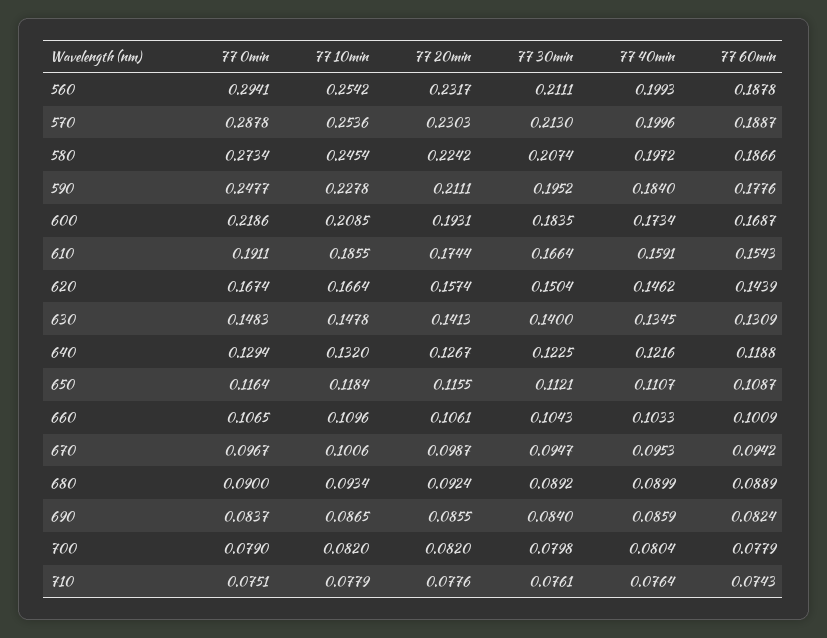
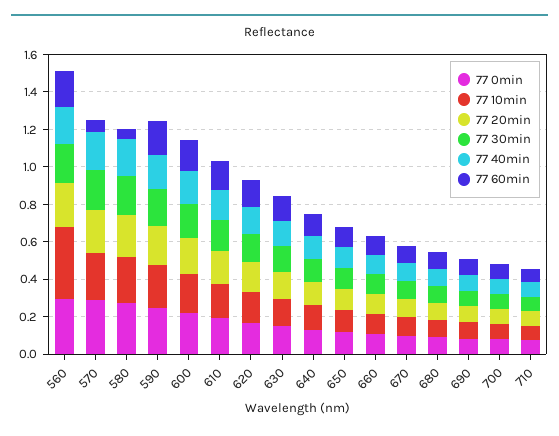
  {
    "77 0min": {
      "560": 0.2941,
      "570": 0.2878,
      "580": 0.2734,
      "590": 0.2477,
      "600": 0.2186,
      "610": 0.1911,
      "620": 0.1674,
      "630": 0.1483,
      "640": 0.1294,
      "650": 0.1164,
      "660": 0.1065,
      "670": 0.0967,
      "680": 0.09,
      "690": 0.0837,
      "700": 0.079,
      "710": 0.0751
    },
    "77 10min": {
-     "560": 0.2542,
+     "560": 0.4,
      "570": 0.2536,
      "580": 0.2454,
      "590": 0.2278,
      "600": 0.2085,
      "610": 0.1855,
      "620": 0.1664,
      "630": 0.1478,
      "640": 0.132,
      "650": 0.1184,
      "660": 0.1096,
      "670": 0.1006,
      "680": 0.0934,
      "690": 0.0865,
      "700": 0.082,
      "710": 0.0779
    },
    "77 20min": {
      "560": 0.2317,
      "570": 0.2303,
      "580": 0.2242,
      "590": 0.2111,
      "600": 0.1931,
      "610": 0.1744,
      "620": 0.1574,
      "630": 0.1413,
      "640": 0.1267,
      "650": 0.1155,
      "660": 0.1061,
      "670": 0.0987,
      "680": 0.0924,
      "690": 0.0855,
      "700": 0.082,
      "710": 0.0776
    },
    "77 30min": {
      "560": 0.2111,
      "570": 0.213,
      "580": 0.2074,
      "590": 0.1952,
      "600": 0.1835,
      "610": 0.1664,
      "620": 0.1504,
      "630": 0.14,
      "640": 0.1225,
      "650": 0.1121,
      "660": 0.1043,
      "670": 0.0947,
      "680": 0.0892,
      "690": 0.084,
      "700": 0.0798,
      "710": 0.0761
    },
    "77 40min": {
      "560": 0.1993,
      "570": 0.1996,
      "580": 0.1972,
      "590": 0.184,
      "600": 0.1734,
      "610": 0.1591,
      "620": 0.1462,
      "630": 0.1345,
      "640": 0.1216,
      "650": 0.1107,
      "660": 0.1033,
      "670": 0.0953,
      "680": 0.0899,
      "690": 0.0859,
      "700": 0.0804,
      "710": 0.0764
    },
    "77 60min": {
      "560": 0.1878,
-     "570": 0.1887,
+     "570": 0.05,
-     "580": 0.1866,
+     "580": 0.05,
      "590": 0.1776,
      "600": 0.1687,
      "610": 0.1543,
      "620": 0.1439,
      "630": 0.1309,
      "640": 0.1188,
      "650": 0.1087,
      "660": 0.1009,
      "670": 0.0942,
      "680": 0.0889,
      "690": 0.0824,
      "700": 0.0779,
      "710": 0.0743
    }
  }

